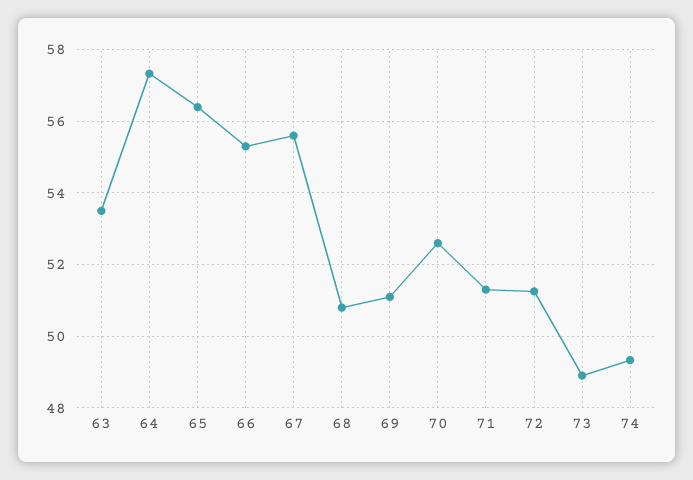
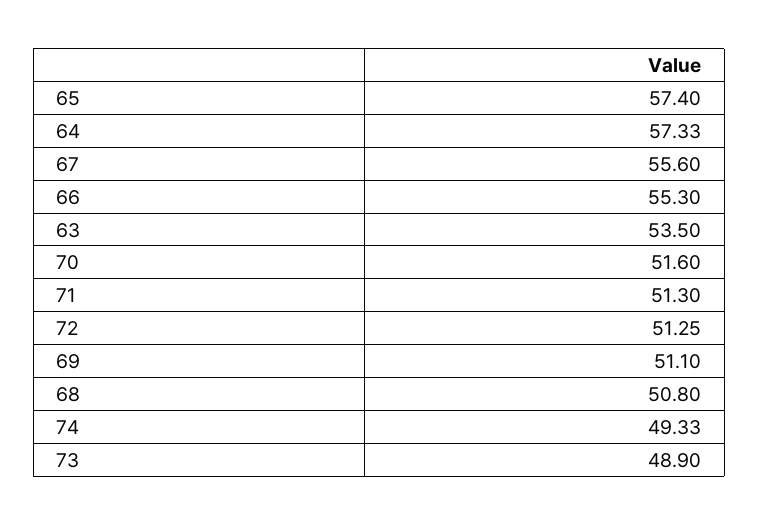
  {
    "63": 53.5,
    "64": 57.33,
-   "65": 56.4,
+   "65": 57.4,
    "66": 55.3,
    "67": 55.6,
    "68": 50.8,
    "69": 51.1,
-   "70": 52.6,
+   "70": 51.6,
    "71": 51.3,
    "72": 51.25,
    "73": 48.9,
    "74": 49.33
  }

